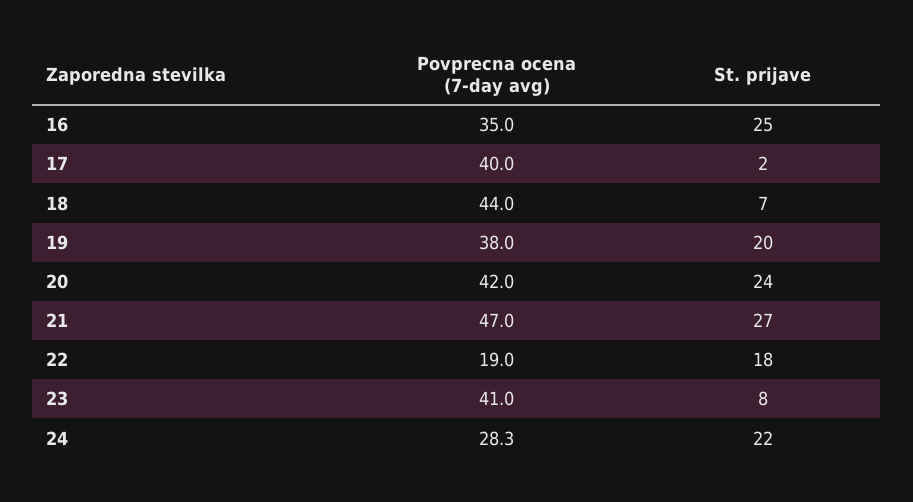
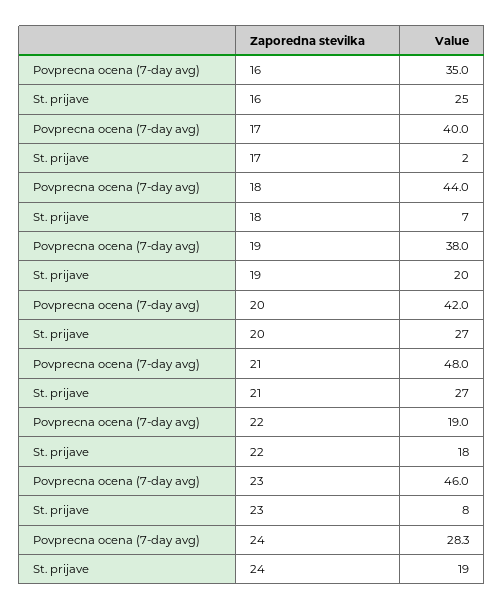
  {
    "Povprecna ocena (7-day avg)": {
      "16": 35,
      "17": 40,
      "18": 44,
      "19": 38,
      "20": 42,
-     "21": 47,
+     "21": 48,
      "22": 19,
-     "23": 41,
+     "23": 46,
      "24": 28.3
    },
    "St. prijave": {
      "16": 25,
      "17": 2,
      "18": 7,
      "19": 20,
-     "20": 24,
+     "20": 27,
      "21": 27,
      "22": 18,
      "23": 8,
-     "24": 22
+     "24": 19
    }
  }

